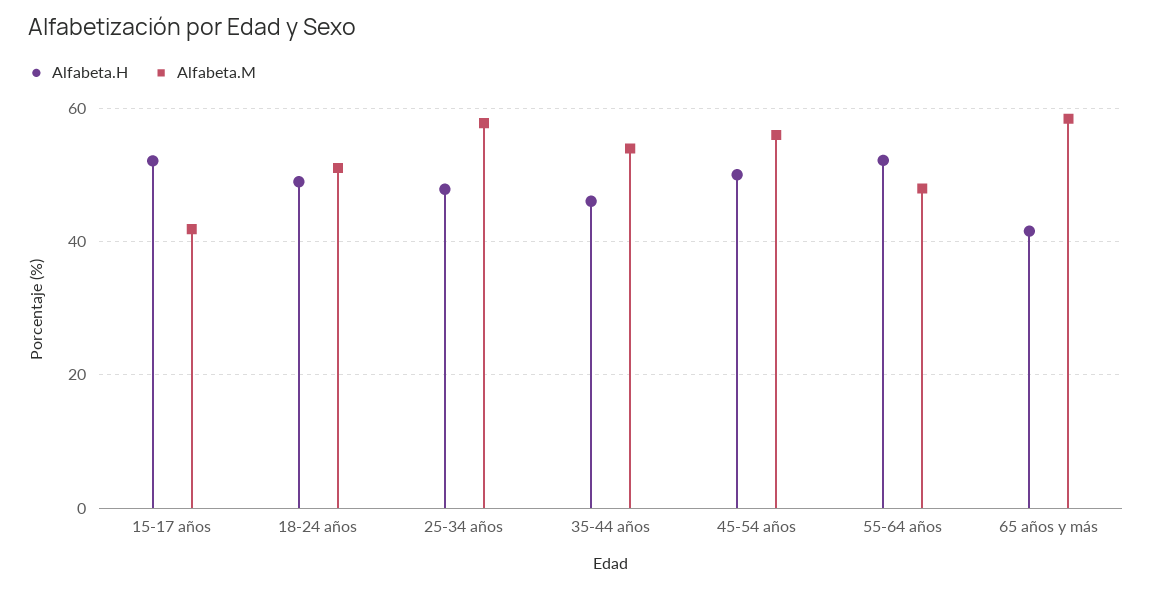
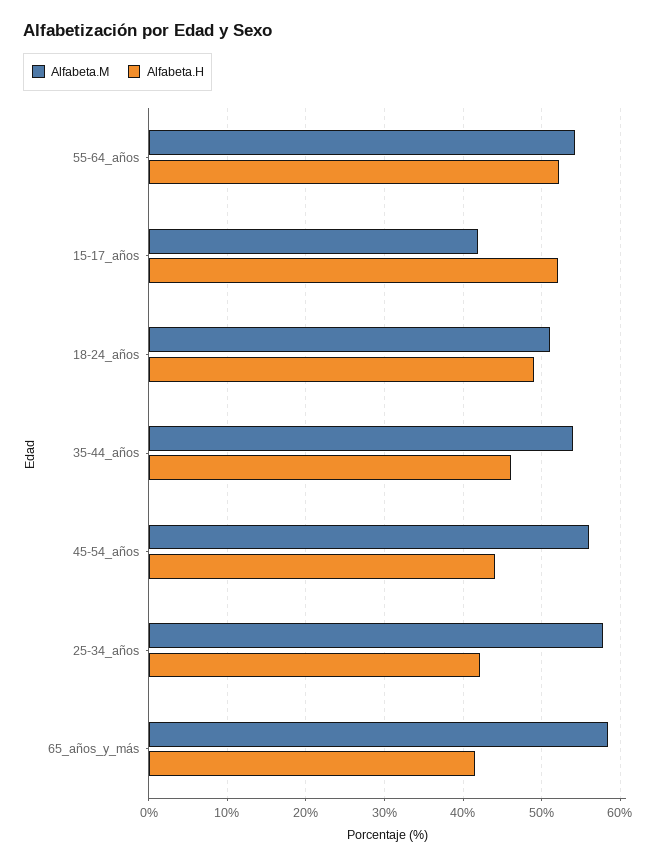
  {
    "Alfabeta.H": {
      "15-17 años": 52,
      "18-24 años": 49,
-     "25-34 años": 48,
+     "25-34 años": 42,
      "35-44 años": 46,
-     "45-54 años": 50,
+     "45-54 años": 44,
      "55-64 años": 52,
      "65 años y más": 42
    },
    "Alfabeta.M": {
      "15-17 años": 42,
      "18-24 años": 51,
      "25-34 años": 58,
      "35-44 años": 54,
      "45-54 años": 56,
-     "55-64 años": 48,
+     "55-64 años": 54,
      "65 años y más": 58
    }
  }

